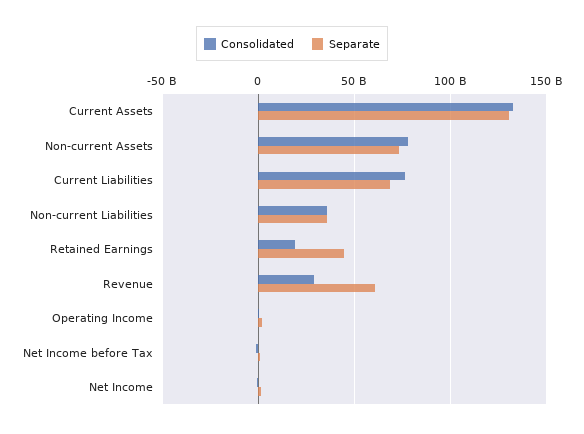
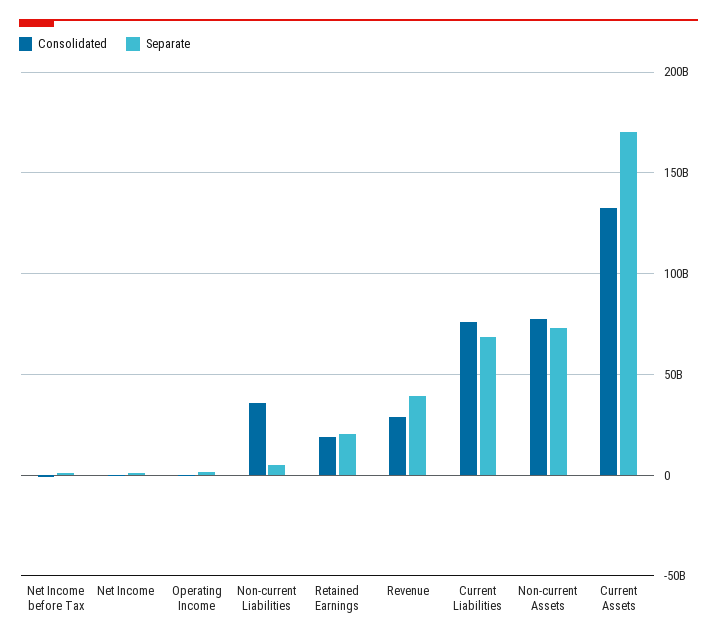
  {
    "Consolidated": {
      "Current Assets": 130000000000,
      "Non-current Assets": 80000000000,
      "Current Liabilities": 75000000000,
      "Non-current Liabilities": 35000000000,
      "Retained Earnings": 20000000000,
      "Revenue": 30000000000,
      "Operating Income": 0,
      "Net Income before Tax": 0,
      "Net Income": 0
    },
    "Separate": {
-     "Current Assets": 130000000000,
+     "Current Assets": 170000000000,
      "Non-current Assets": 75000000000,
      "Current Liabilities": 70000000000,
-     "Non-current Liabilities": 35000000000,
+     "Non-current Liabilities": 5000000000,
-     "Retained Earnings": 45000000000,
+     "Retained Earnings": 20000000000,
-     "Revenue": 60000000000,
+     "Revenue": 40000000000,
      "Operating Income": 0,
      "Net Income before Tax": 0,
      "Net Income": 0
    }
  }

